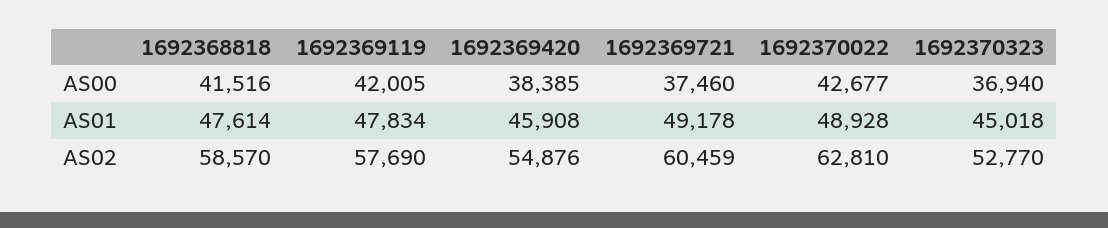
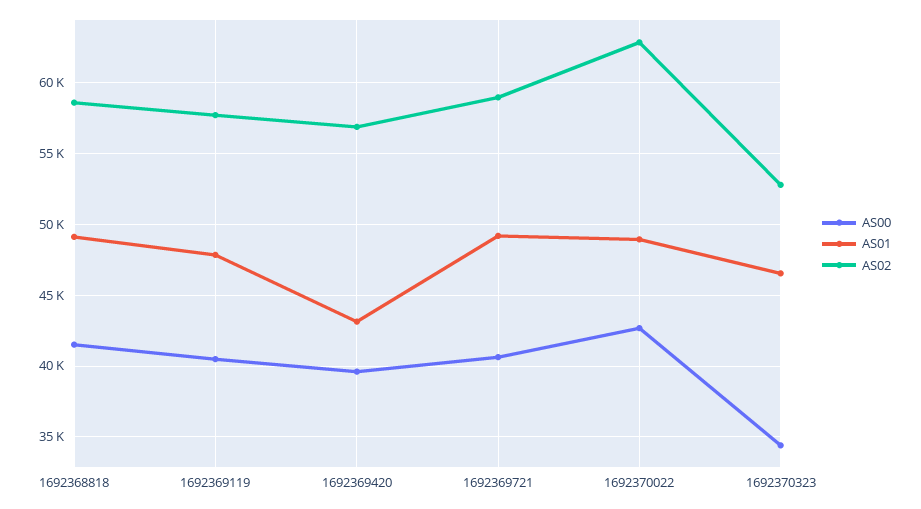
  {
    "AS00": {
      "1692368818": 41516,
-     "1692369119": 42005,
+     "1692369119": 40500,
-     "1692369420": 38385,
+     "1692369420": 39500,
-     "1692369721": 37460,
+     "1692369721": 40500,
      "1692370022": 42677,
-     "1692370323": 36940
+     "1692370323": 34500
    },
    "AS01": {
-     "1692368818": 47614,
+     "1692368818": 49000,
      "1692369119": 47834,
-     "1692369420": 45908,
+     "1692369420": 43000,
      "1692369721": 49178,
      "1692370022": 48928,
-     "1692370323": 45018
+     "1692370323": 46500
    },
    "AS02": {
      "1692368818": 58570,
      "1692369119": 57690,
-     "1692369420": 54876,
+     "1692369420": 57000,
-     "1692369721": 60459,
+     "1692369721": 59000,
      "1692370022": 62810,
      "1692370323": 52770
    }
  }

